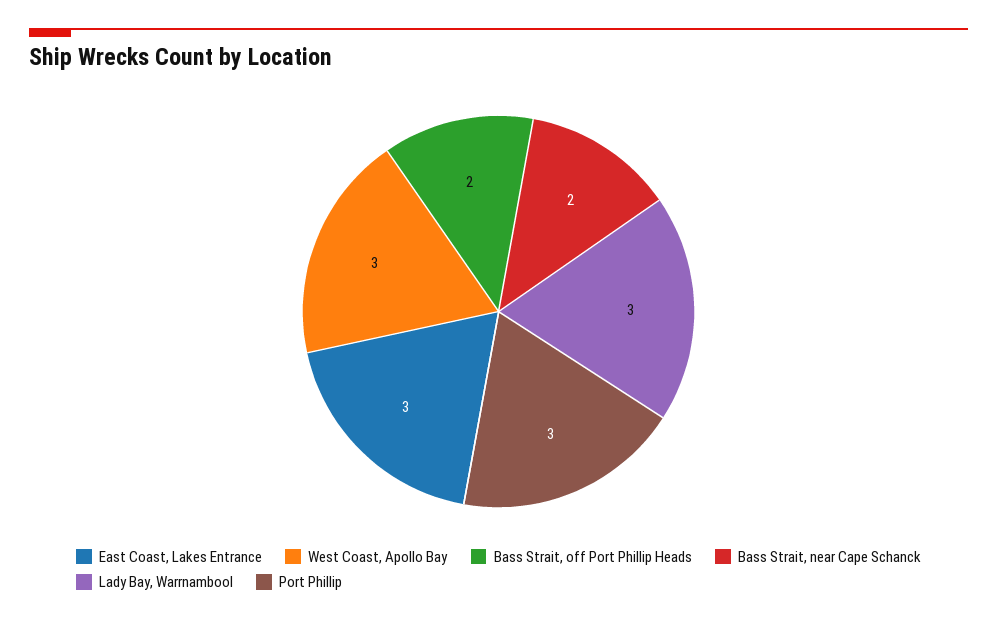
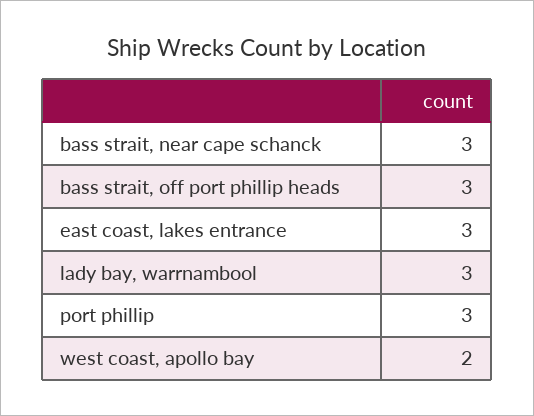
  {
    "East Coast, Lakes Entrance": 3,
-   "West Coast, Apollo Bay": 3,
+   "West Coast, Apollo Bay": 2,
-   "Bass Strait, off Port Phillip Heads": 2,
+   "Bass Strait, off Port Phillip Heads": 3,
-   "Bass Strait, near Cape Schanck": 2,
+   "Bass Strait, near Cape Schanck": 3,
    "Lady Bay, Warrnambool": 3,
    "Port Phillip": 3
  }

